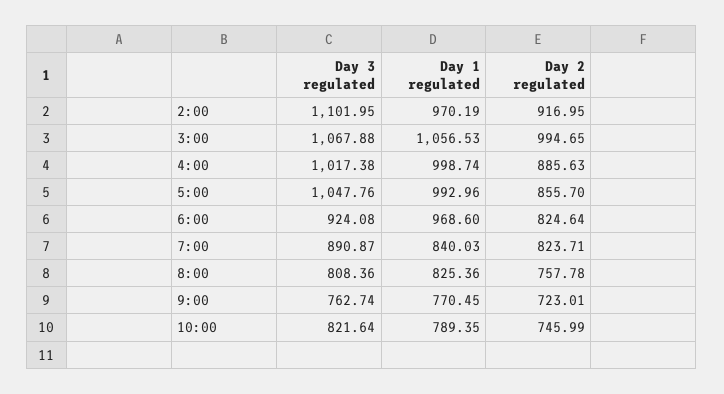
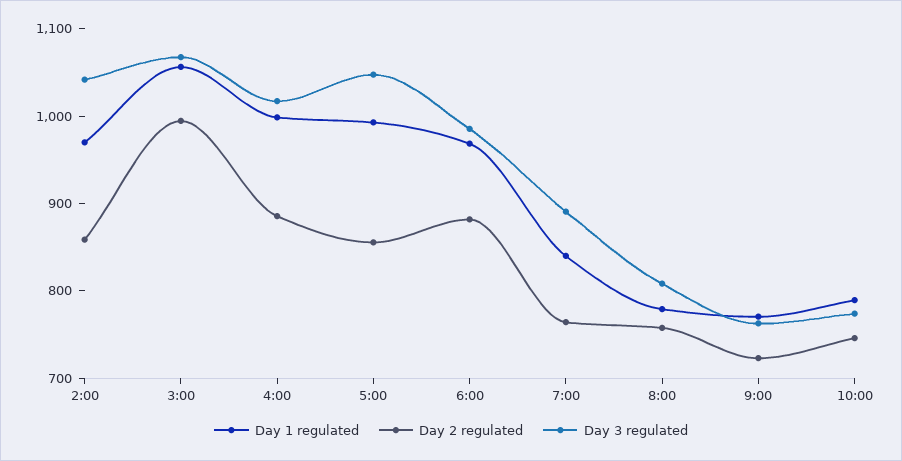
  {
    "Day 3 regulated": {
-     "2:00": 1101.95,
+     "2:00": 1040,
      "3:00": 1067.88,
      "4:00": 1017.38,
      "5:00": 1047.76,
-     "6:00": 924.08,
+     "6:00": 980,
      "7:00": 890.87,
      "8:00": 808.36,
      "9:00": 762.74,
-     "10:00": 821.64
+     "10:00": 780
    },
    "Day 1 regulated": {
      "2:00": 970.19,
      "3:00": 1056.53,
      "4:00": 998.74,
      "5:00": 992.96,
      "6:00": 968.6,
      "7:00": 840.03,
-     "8:00": 825.36,
+     "8:00": 780,
      "9:00": 770.45,
      "10:00": 789.35
    },
    "Day 2 regulated": {
-     "2:00": 916.95,
+     "2:00": 860,
      "3:00": 994.65,
      "4:00": 885.63,
      "5:00": 855.7,
-     "6:00": 824.64,
+     "6:00": 880,
-     "7:00": 823.71,
+     "7:00": 760,
      "8:00": 757.78,
      "9:00": 723.01,
      "10:00": 745.99
    }
  }

